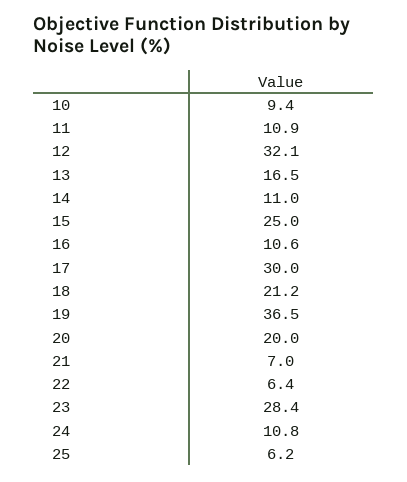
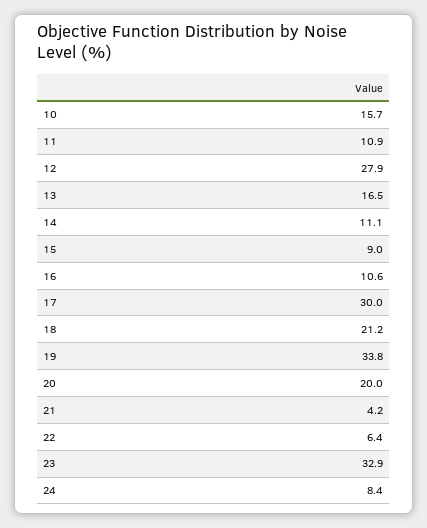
  {
-   "10": 9.4,
+   "10": 15.7,
    "11": 10.9,
-   "12": 32.1,
+   "12": 27.9,
    "13": 16.5,
-   "14": 11,
+   "14": 11.1,
-   "15": 25,
+   "15": 9,
    "16": 10.6,
    "17": 30,
    "18": 21.2,
-   "19": 36.5,
+   "19": 33.8,
    "20": 20,
-   "21": 7,
+   "21": 4.2,
    "22": 6.4,
-   "23": 28.4,
+   "23": 32.9,
-   "24": 10.8,
+   "24": 8.4
-   "25": 6.2
  }

